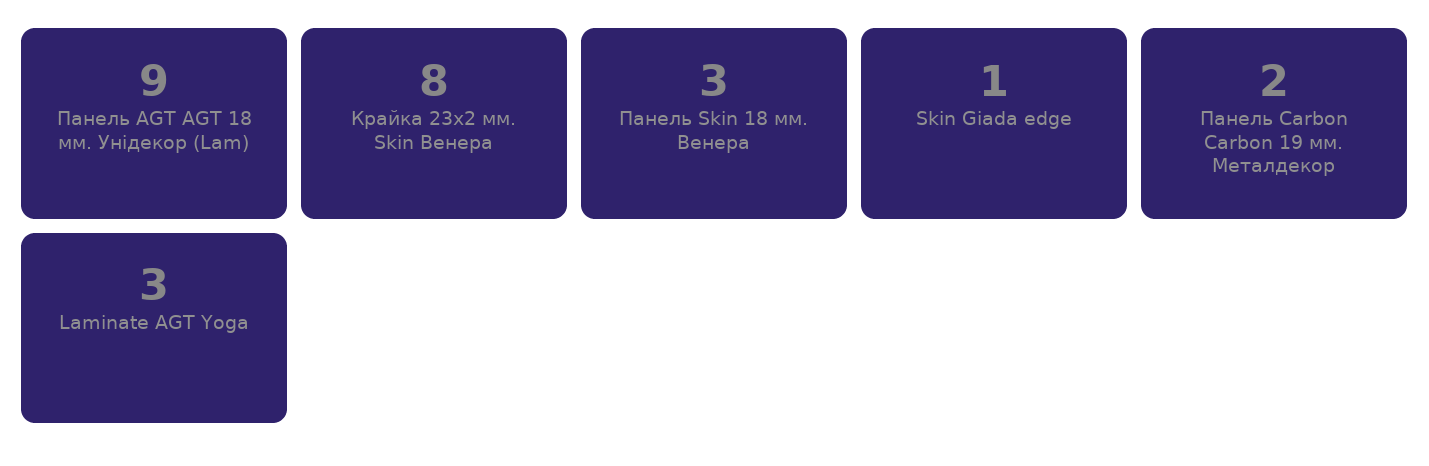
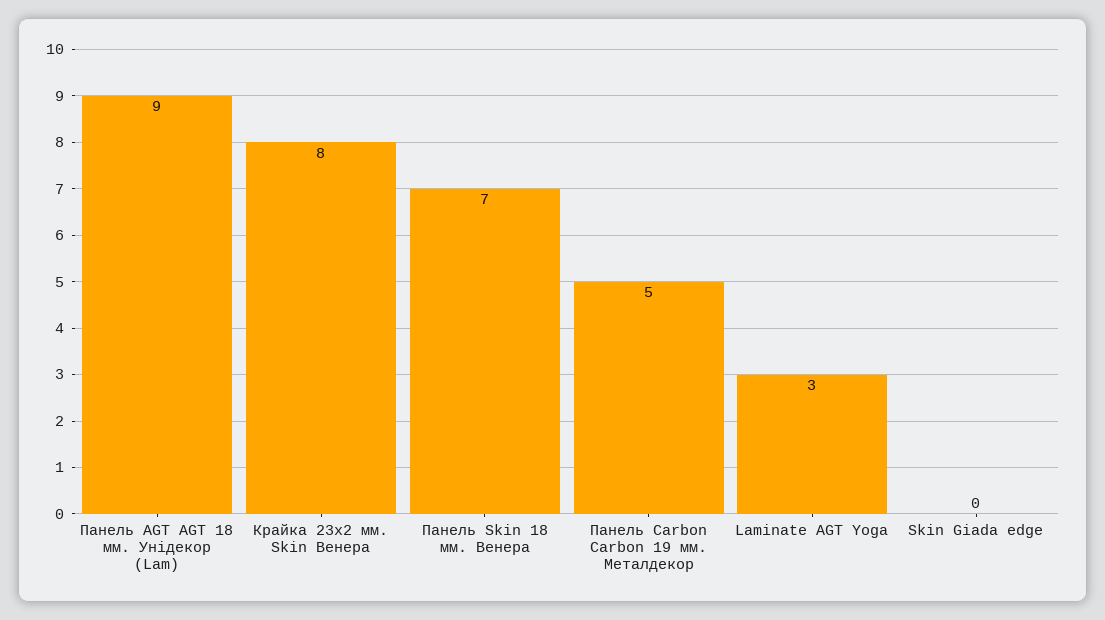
  {
    "Панель AGT AGT 18 мм. Унідекор (Lam)": 9,
    "Крайка 23x2 мм. Skin Венера": 8,
-   "Панель Skin 18 мм. Венера": 3,
+   "Панель Skin 18 мм. Венера": 7,
-   "Skin Giada edge": 1,
+   "Skin Giada edge": 0,
-   "Панель Carbon Carbon 19 мм. Металдекор": 2,
+   "Панель Carbon Carbon 19 мм. Металдекор": 5,
    "Laminate AGT Yoga": 3
  }

